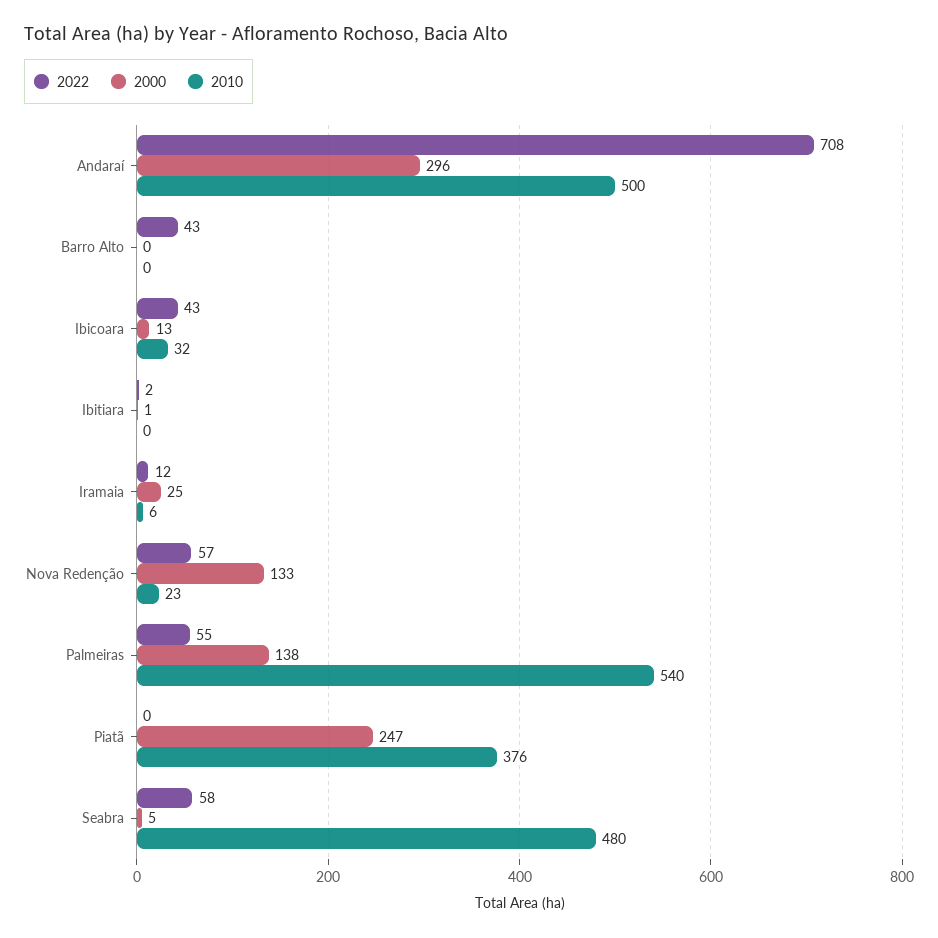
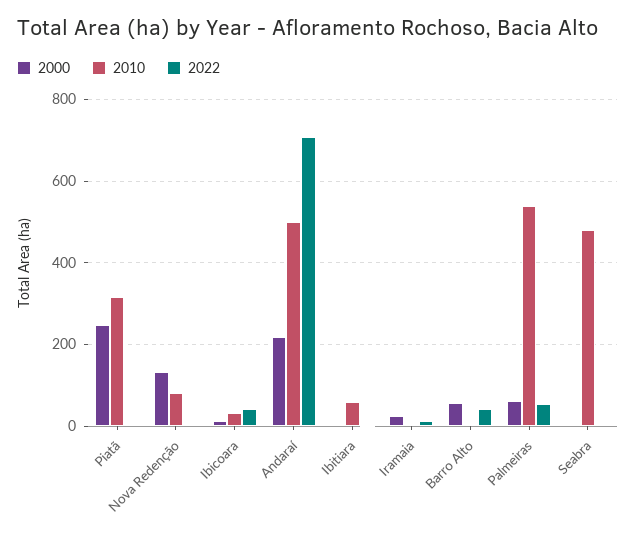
  {
    "2022": {
      "Andaraí": 708,
      "Barro Alto": 43,
      "Ibicoara": 43,
      "Ibitiara": 2,
      "Iramaia": 12,
-     "Nova Redenção": 57,
+     "Nova Redenção": 0,
      "Palmeiras": 55,
      "Piatã": 0,
-     "Seabra": 58
+     "Seabra": 0
    },
    "2000": {
-     "Andaraí": 296,
+     "Andaraí": 220,
-     "Barro Alto": 0,
+     "Barro Alto": 60,
      "Ibicoara": 13,
      "Ibitiara": 1,
      "Iramaia": 25,
      "Nova Redenção": 133,
-     "Palmeiras": 138,
+     "Palmeiras": 60,
      "Piatã": 247,
      "Seabra": 5
    },
    "2010": {
      "Andaraí": 500,
      "Barro Alto": 0,
      "Ibicoara": 32,
-     "Ibitiara": 0,
+     "Ibitiara": 60,
      "Iramaia": 6,
-     "Nova Redenção": 23,
+     "Nova Redenção": 80,
      "Palmeiras": 540,
-     "Piatã": 376,
+     "Piatã": 320,
      "Seabra": 480
    }
  }

